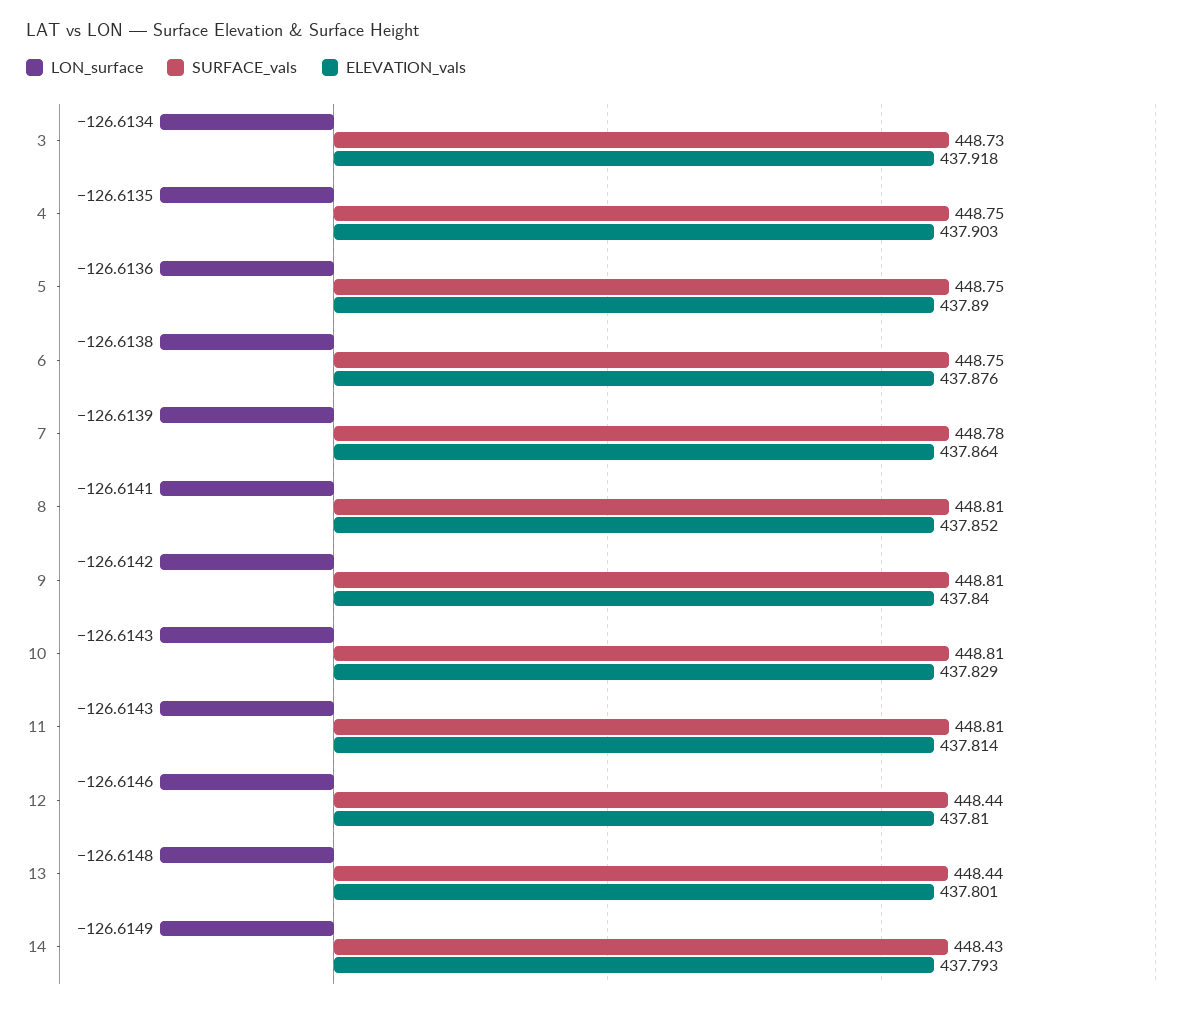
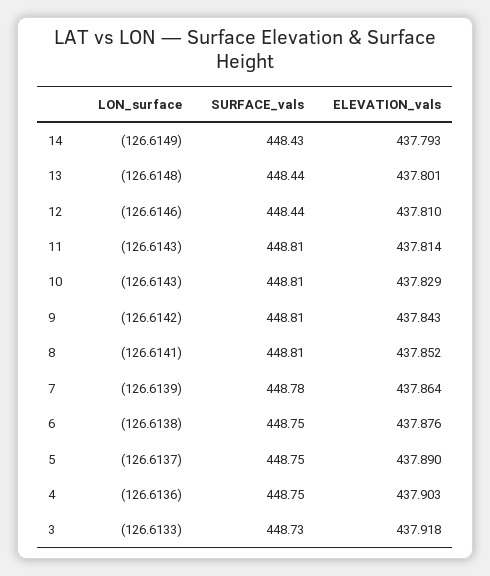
  {
    "LON_surface": {
-     "3": -126.6134,
+     "3": -126.6133,
-     "4": -126.6135,
+     "4": -126.6136,
-     "5": -126.6136,
+     "5": -126.6137,
      "6": -126.6138,
      "7": -126.6139,
      "8": -126.6141,
      "9": -126.6142,
      "10": -126.6143,
      "11": -126.6143,
      "12": -126.6146,
      "13": -126.6148,
      "14": -126.6149
    },
    "SURFACE_vals": {
      "3": 448.73,
      "4": 448.75,
      "5": 448.75,
      "6": 448.75,
      "7": 448.78,
      "8": 448.81,
      "9": 448.81,
      "10": 448.81,
      "11": 448.81,
      "12": 448.44,
      "13": 448.44,
      "14": 448.43
    },
    "ELEVATION_vals": {
      "3": 437.918,
      "4": 437.903,
      "5": 437.89,
      "6": 437.876,
      "7": 437.864,
      "8": 437.852,
-     "9": 437.84,
+     "9": 437.843,
      "10": 437.829,
      "11": 437.814,
      "12": 437.81,
      "13": 437.801,
      "14": 437.793
    }
  }

